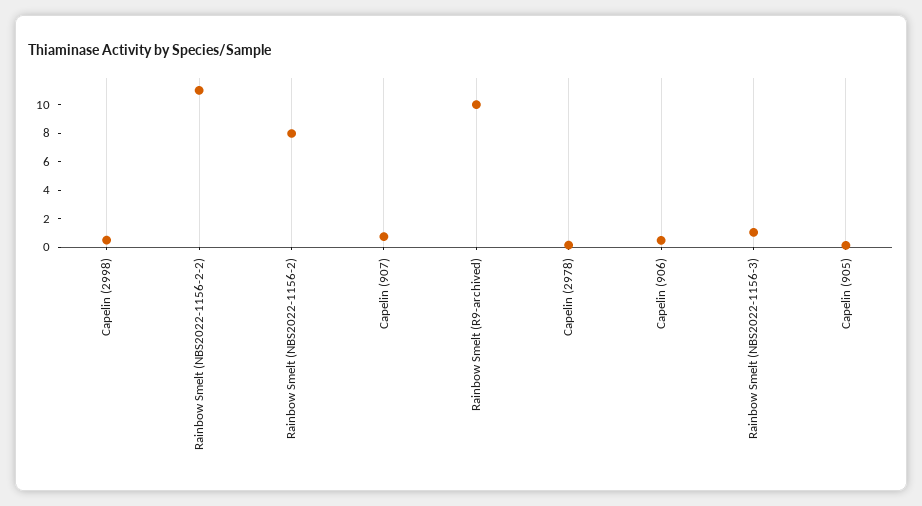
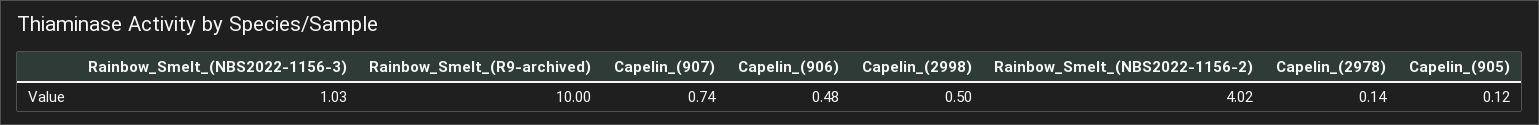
  {
    "Capelin (2998)": 0.5,
-   "Rainbow Smelt (NBS2022-1156-2-2)": 11,
-   "Rainbow Smelt (NBS2022-1156-2)": 8,
+   "Rainbow Smelt (NBS2022-1156-2)": 4.02,
    "Capelin (907)": 0.74,
    "Rainbow Smelt (R9-archived)": 10,
    "Capelin (2978)": 0.14,
    "Capelin (906)": 0.48,
    "Rainbow Smelt (NBS2022-1156-3)": 1.03,
    "Capelin (905)": 0.12
  }

